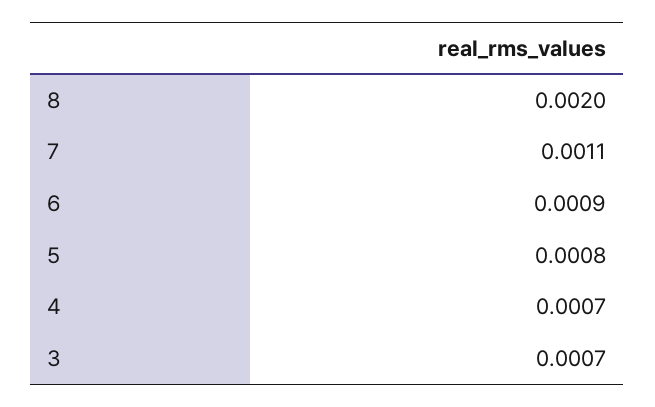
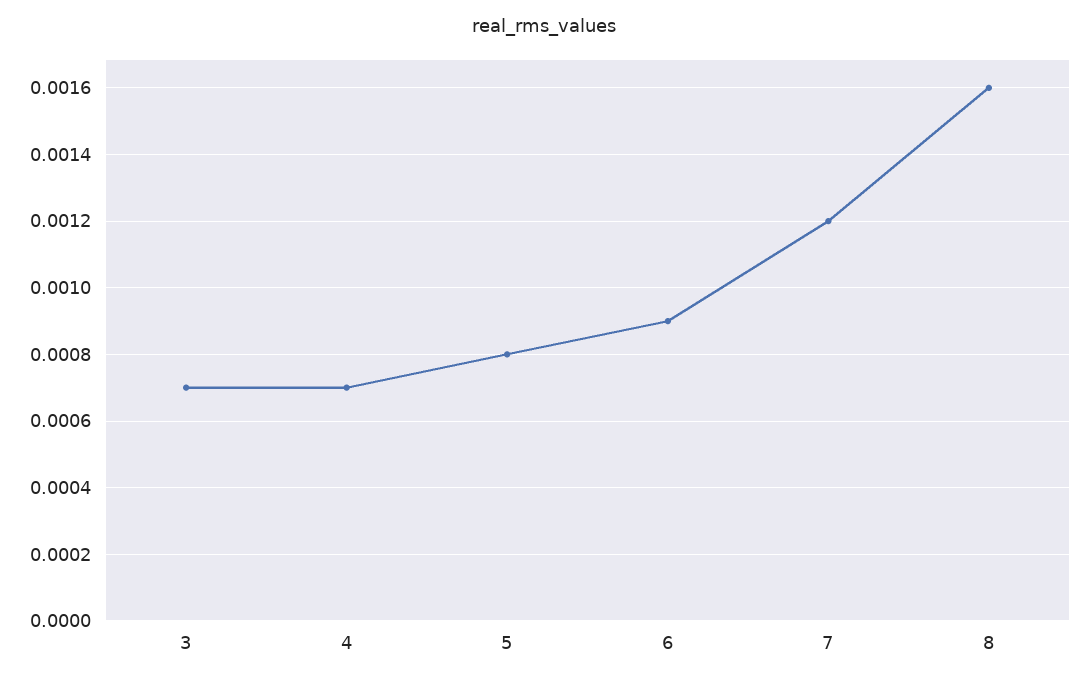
  {
-   "8": 0.002,
+   "8": 0.0016,
-   "7": 0.0011,
+   "7": 0.0012,
    "6": 0.0009,
    "5": 0.0008,
    "4": 0.0007,
    "3": 0.0007
  }

